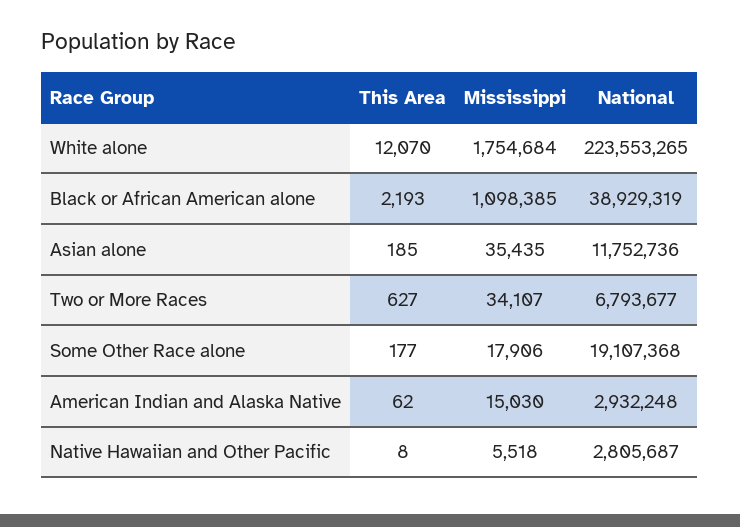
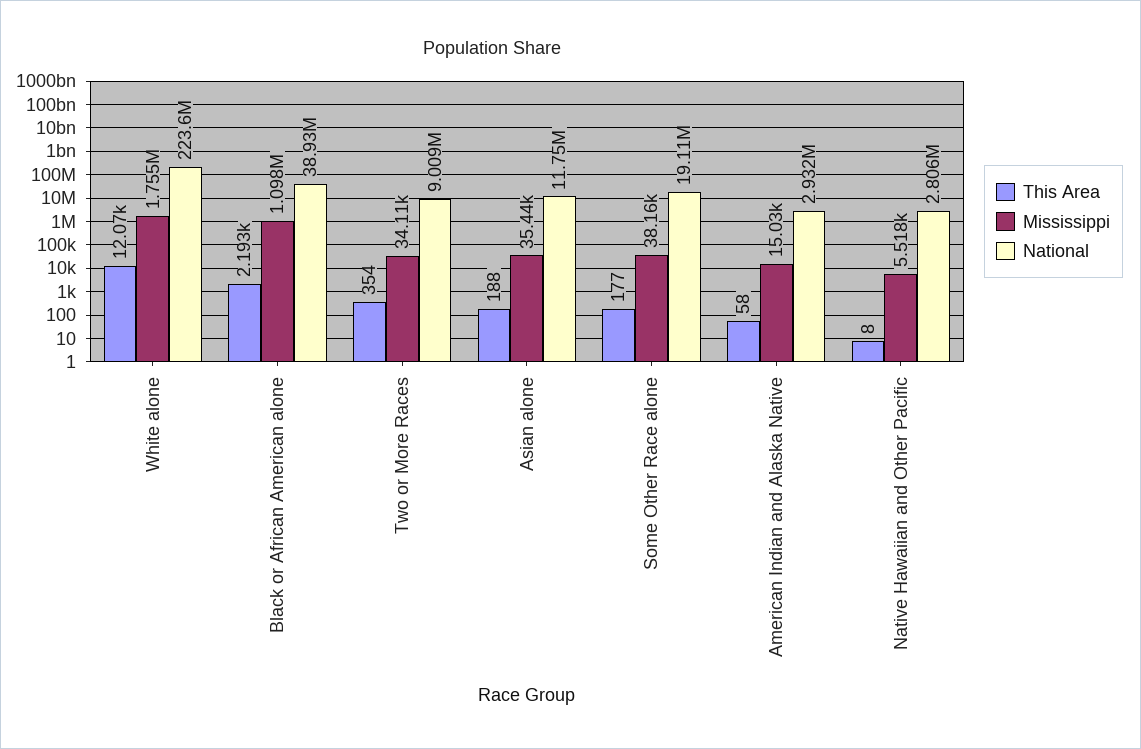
  {
    "This Area": {
      "White alone": 12070,
      "Black or African American alone": 2193,
-     "Asian alone": 185,
+     "Asian alone": 188,
-     "Two or More Races": 627,
+     "Two or More Races": 354,
      "Some Other Race alone": 177,
-     "American Indian and Alaska Native": 62,
+     "American Indian and Alaska Native": 58,
      "Native Hawaiian and Other Pacific": 8
    },
    "Mississippi": {
      "White alone": 1754684,
      "Black or African American alone": 1098385,
      "Asian alone": 35435,
      "Two or More Races": 34107,
-     "Some Other Race alone": 17906,
+     "Some Other Race alone": 38160,
      "American Indian and Alaska Native": 15030,
      "Native Hawaiian and Other Pacific": 5518
    },
    "National": {
      "White alone": 223553265,
      "Black or African American alone": 38929319,
      "Asian alone": 11752736,
-     "Two or More Races": 6793677,
+     "Two or More Races": 9009000,
      "Some Other Race alone": 19107368,
      "American Indian and Alaska Native": 2932248,
      "Native Hawaiian and Other Pacific": 2805687
    }
  }

